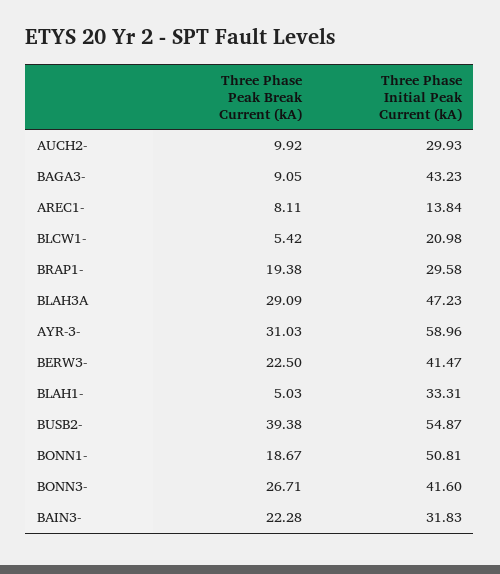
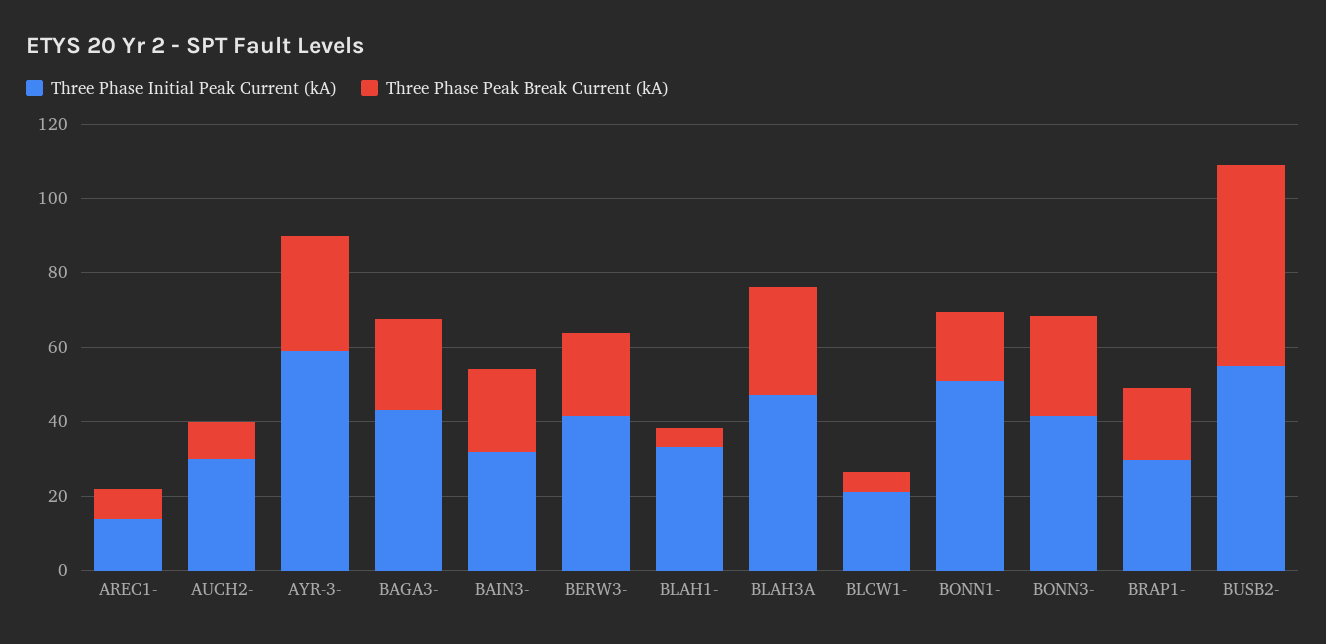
  {
    "Three Phase Peak Break Current (kA)": {
      "AUCH2-": 9.92,
-     "BAGA3-": 9.05,
+     "BAGA3-": 25,
      "AREC1-": 8.11,
      "BLCW1-": 5.42,
      "BRAP1-": 19.38,
      "BLAH3A": 29.09,
      "AYR-3-": 31.03,
      "BERW3-": 22.5,
      "BLAH1-": 5.03,
-     "BUSB2-": 39.38,
+     "BUSB2-": 55,
      "BONN1-": 18.67,
      "BONN3-": 26.71,
      "BAIN3-": 22.28
    },
    "Three Phase Initial Peak Current (kA)": {
      "AUCH2-": 29.93,
      "BAGA3-": 43.23,
      "AREC1-": 13.84,
      "BLCW1-": 20.98,
      "BRAP1-": 29.58,
      "BLAH3A": 47.23,
      "AYR-3-": 58.96,
      "BERW3-": 41.47,
      "BLAH1-": 33.31,
      "BUSB2-": 54.87,
      "BONN1-": 50.81,
      "BONN3-": 41.6,
      "BAIN3-": 31.83
    }
  }

